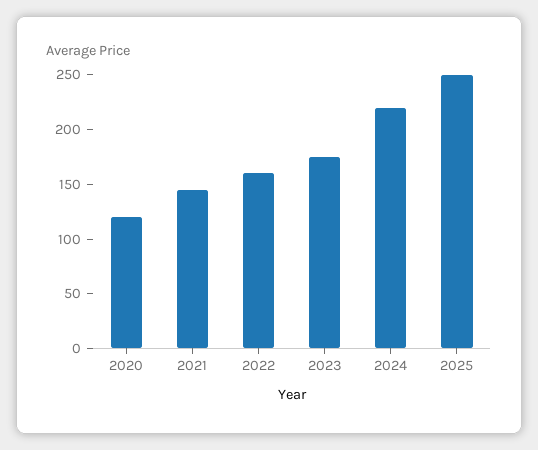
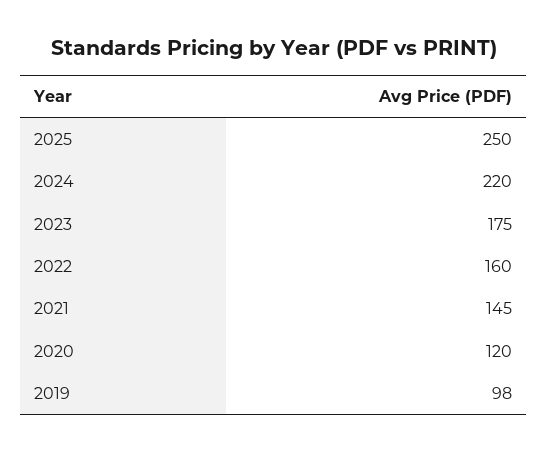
  {
    "2020": 120,
    "2021": 145,
    "2022": 160,
    "2023": 175,
    "2024": 220,
-   "2025": 250
+   "2025": 250,
+   "2019": 98
  }

